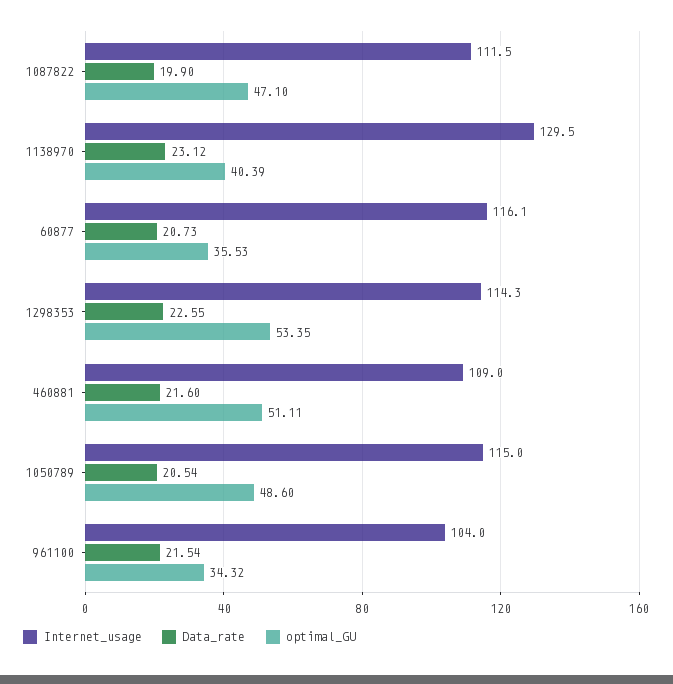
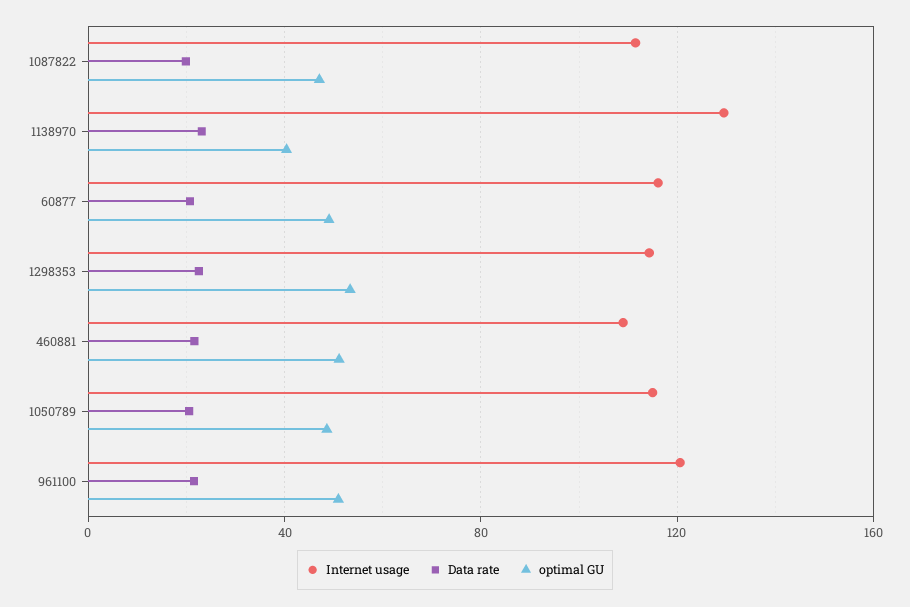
  {
    "Internet_usage": {
      "1087822": 111.5,
      "1138970": 129.5,
      "60877": 116.1,
      "1298353": 114.3,
      "460881": 109,
      "1050789": 115,
-     "961100": 104
+     "961100": 120
    },
    "Data_rate": {
      "1087822": 19.9,
      "1138970": 23.12,
      "60877": 20.73,
      "1298353": 22.55,
      "460881": 21.6,
      "1050789": 20.54,
      "961100": 21.54
    },
    "optimal_GU": {
      "1087822": 47.1,
      "1138970": 40.39,
-     "60877": 35.53,
+     "60877": 50,
      "1298353": 53.35,
      "460881": 51.11,
      "1050789": 48.6,
-     "961100": 34.32
+     "961100": 50
    }
  }

